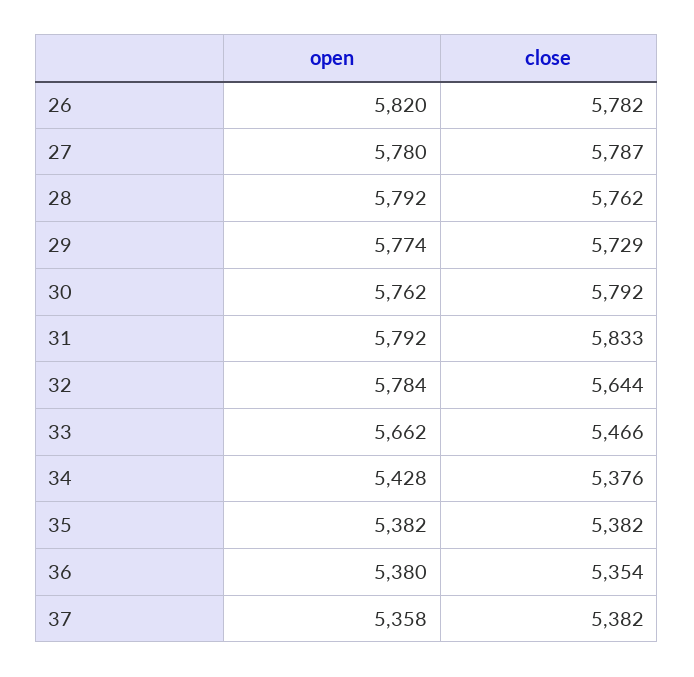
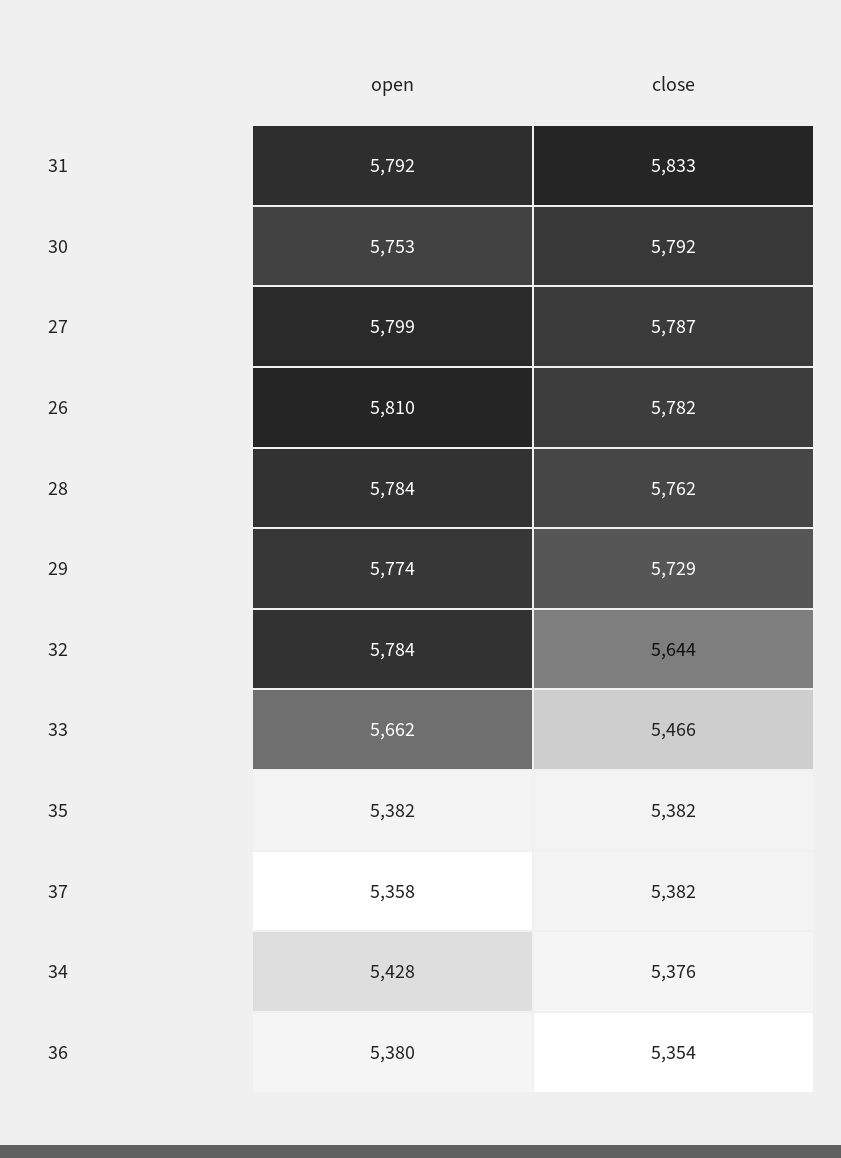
  {
    "open": {
-     "26": 5820,
+     "26": 5810,
-     "27": 5780,
+     "27": 5799,
-     "28": 5792,
+     "28": 5784,
      "29": 5774,
-     "30": 5762,
+     "30": 5753,
      "31": 5792,
      "32": 5784,
      "33": 5662,
      "34": 5428,
      "35": 5382,
      "36": 5380,
      "37": 5358
    },
    "close": {
      "26": 5782,
      "27": 5787,
      "28": 5762,
      "29": 5729,
      "30": 5792,
      "31": 5833,
      "32": 5644,
      "33": 5466,
      "34": 5376,
      "35": 5382,
      "36": 5354,
      "37": 5382
    }
  }

